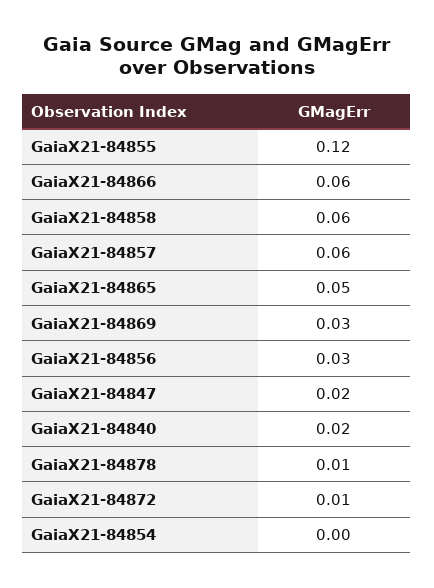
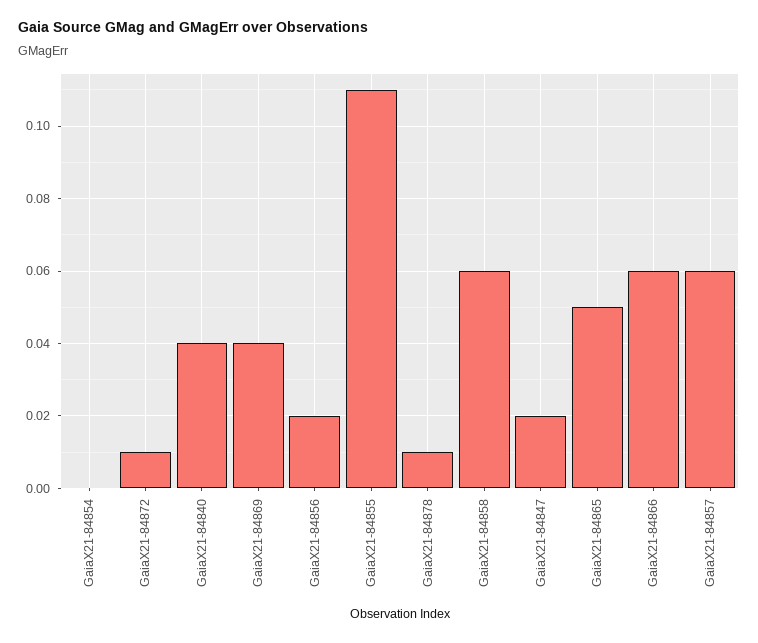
  {
-   "GaiaX21-84855": 0.12,
+   "GaiaX21-84855": 0.11,
    "GaiaX21-84866": 0.06,
    "GaiaX21-84858": 0.06,
    "GaiaX21-84857": 0.06,
    "GaiaX21-84865": 0.05,
-   "GaiaX21-84869": 0.03,
+   "GaiaX21-84869": 0.04,
-   "GaiaX21-84856": 0.03,
+   "GaiaX21-84856": 0.02,
    "GaiaX21-84847": 0.02,
-   "GaiaX21-84840": 0.02,
+   "GaiaX21-84840": 0.04,
    "GaiaX21-84878": 0.01,
    "GaiaX21-84872": 0.01,
    "GaiaX21-84854": 0
  }

